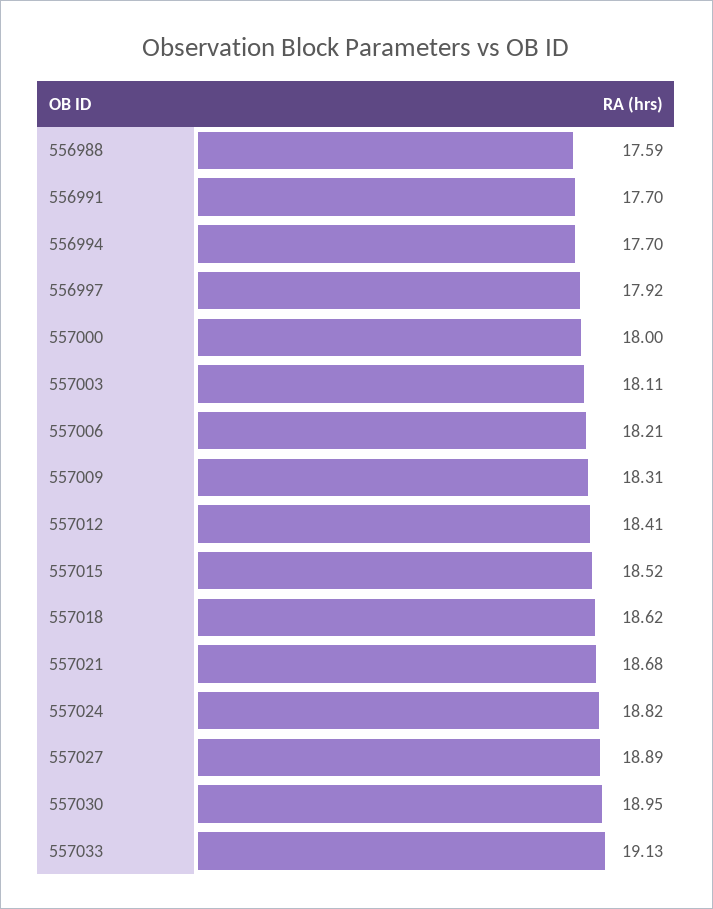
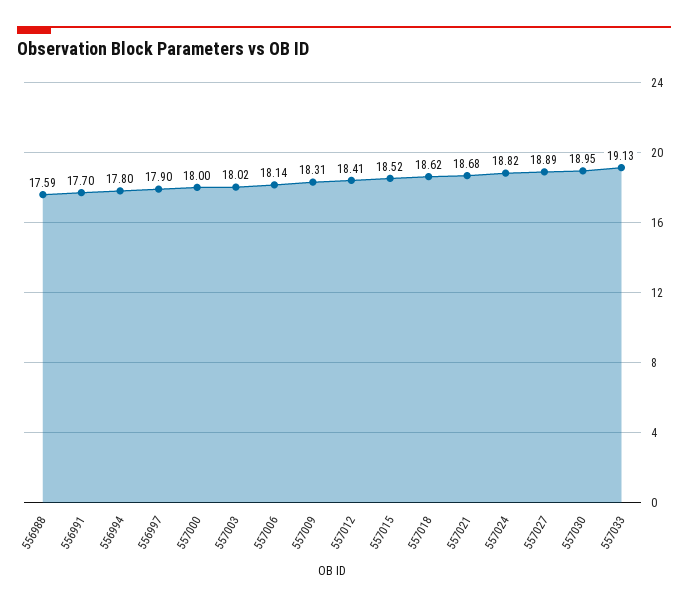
  {
    "556988": 17.59,
    "556991": 17.7,
-   "556994": 17.7,
+   "556994": 17.8,
-   "556997": 17.92,
+   "556997": 17.9,
    "557000": 18,
-   "557003": 18.11,
+   "557003": 18.02,
-   "557006": 18.21,
+   "557006": 18.14,
    "557009": 18.31,
    "557012": 18.41,
    "557015": 18.52,
    "557018": 18.62,
    "557021": 18.68,
    "557024": 18.82,
    "557027": 18.89,
    "557030": 18.95,
    "557033": 19.13
  }

